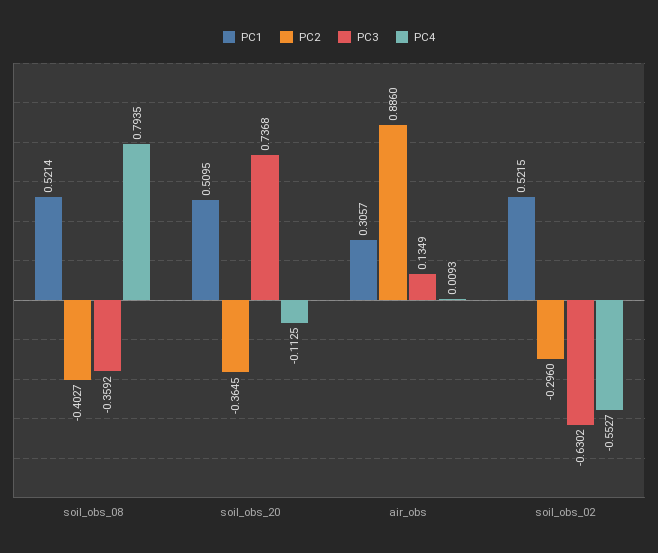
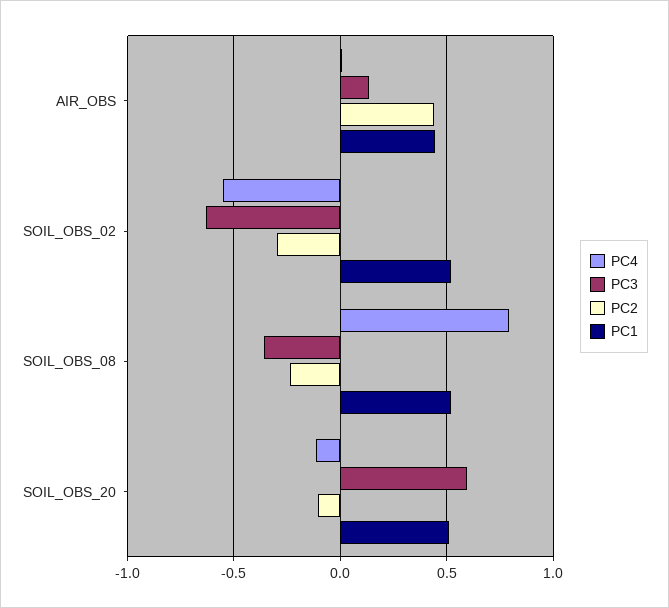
  {
    "PC1": {
      "soil_obs_08": 0.5214,
      "soil_obs_20": 0.5095,
-     "air_obs": 0.3057,
+     "air_obs": 0.45,
      "soil_obs_02": 0.5215
    },
    "PC2": {
-     "soil_obs_08": -0.4027,
+     "soil_obs_08": -0.25,
-     "soil_obs_20": -0.3645,
+     "soil_obs_20": -0.1,
-     "air_obs": 0.886,
+     "air_obs": 0.45,
      "soil_obs_02": -0.296
    },
    "PC3": {
      "soil_obs_08": -0.3592,
-     "soil_obs_20": 0.7368,
+     "soil_obs_20": 0.6,
      "air_obs": 0.1349,
      "soil_obs_02": -0.6302
    },
    "PC4": {
      "soil_obs_08": 0.7935,
      "soil_obs_20": -0.1125,
      "air_obs": 0.0093,
      "soil_obs_02": -0.5527
    }
  }

